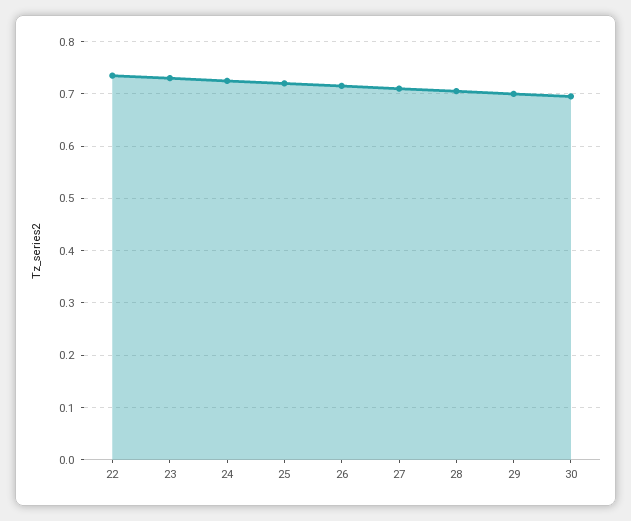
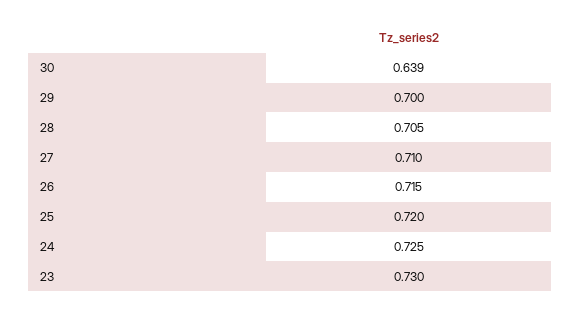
  {
-   "22": 0.74,
    "23": 0.73,
    "24": 0.725,
    "25": 0.72,
    "26": 0.715,
    "27": 0.71,
    "28": 0.705,
    "29": 0.7,
-   "30": 0.7
+   "30": 0.639
  }

